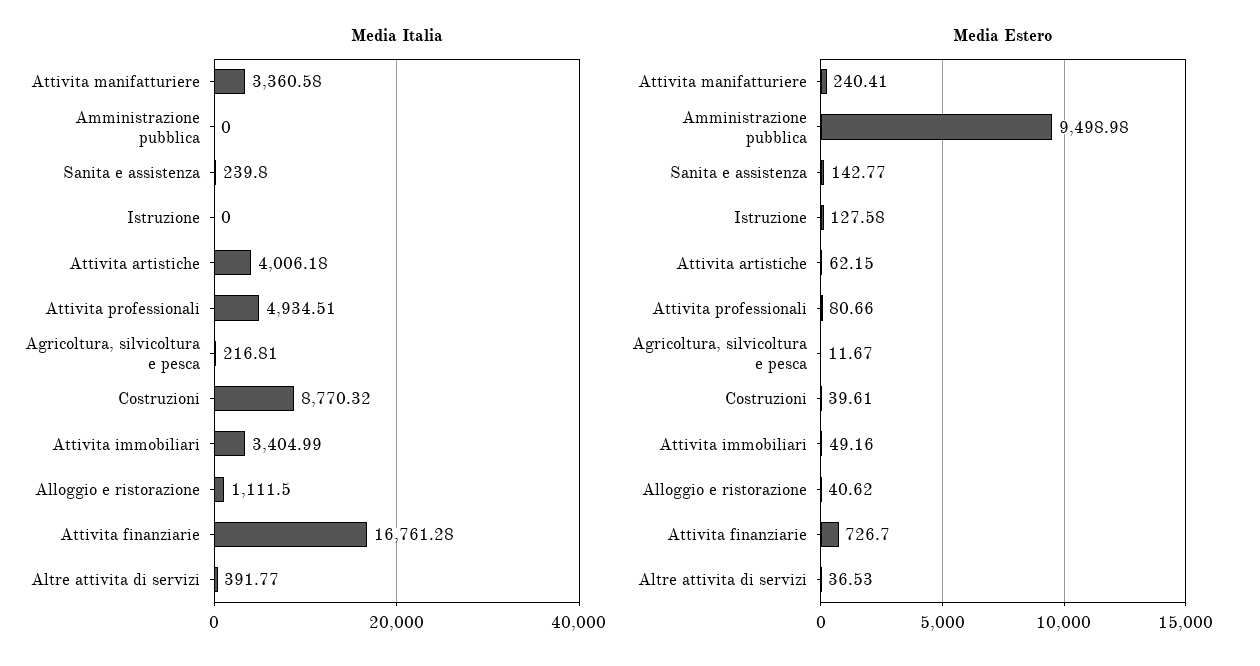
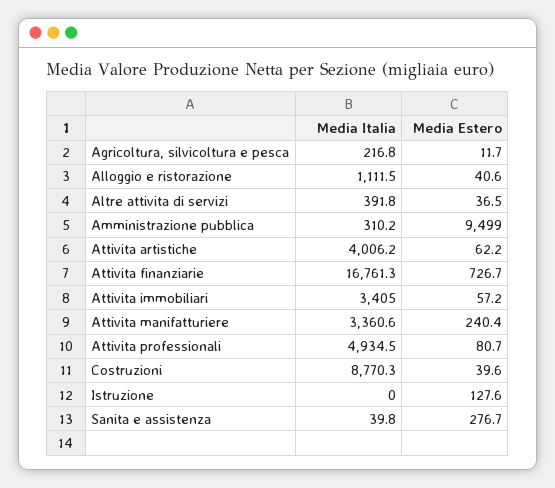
  {
    "Media Italia": {
      "Attivita manifatturiere": 3360.58,
-     "Amministrazione pubblica": 0,
+     "Amministrazione pubblica": 310.2,
-     "Sanita e assistenza": 239.8,
+     "Sanita e assistenza": 39.8,
      "Istruzione": 0,
      "Attivita artistiche": 4006.18,
      "Attivita professionali": 4934.51,
      "Agricoltura, silvicoltura e pesca": 216.81,
      "Costruzioni": 8770.32,
      "Attivita immobiliari": 3404.99,
      "Alloggio e ristorazione": 1111.5,
      "Attivita finanziarie": 16761.28,
      "Altre attivita di servizi": 391.77
    },
    "Media Estero": {
      "Attivita manifatturiere": 240.41,
      "Amministrazione pubblica": 9498.98,
-     "Sanita e assistenza": 142.77,
+     "Sanita e assistenza": 276.7,
      "Istruzione": 127.58,
      "Attivita artistiche": 62.15,
      "Attivita professionali": 80.66,
      "Agricoltura, silvicoltura e pesca": 11.67,
      "Costruzioni": 39.61,
-     "Attivita immobiliari": 49.16,
+     "Attivita immobiliari": 57.2,
      "Alloggio e ristorazione": 40.62,
      "Attivita finanziarie": 726.7,
      "Altre attivita di servizi": 36.53
    }
  }

